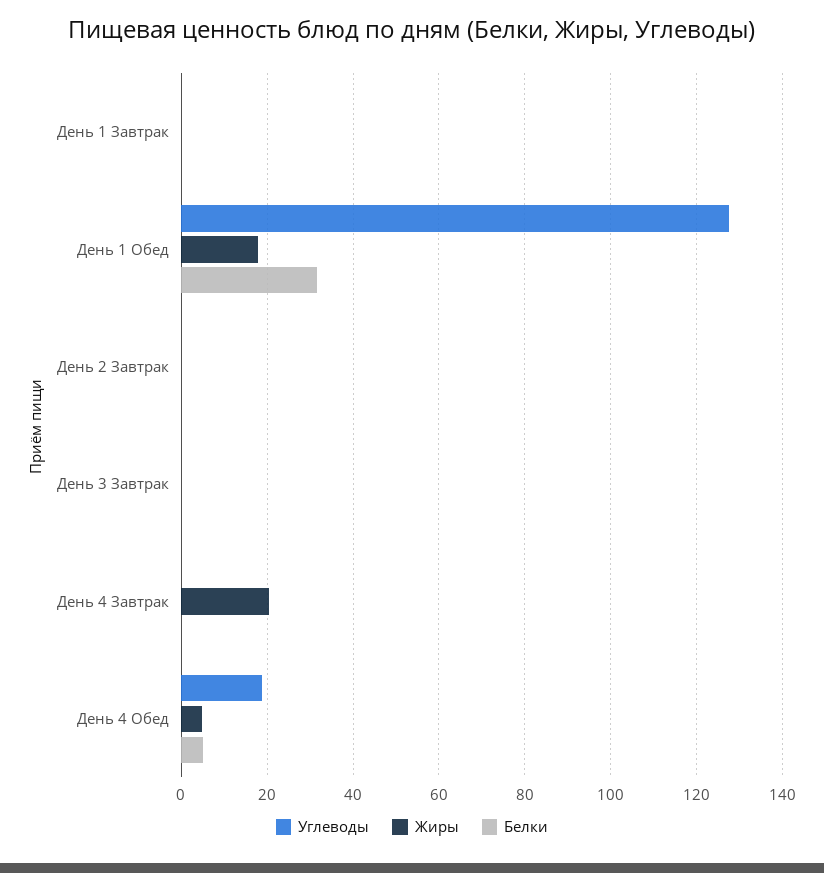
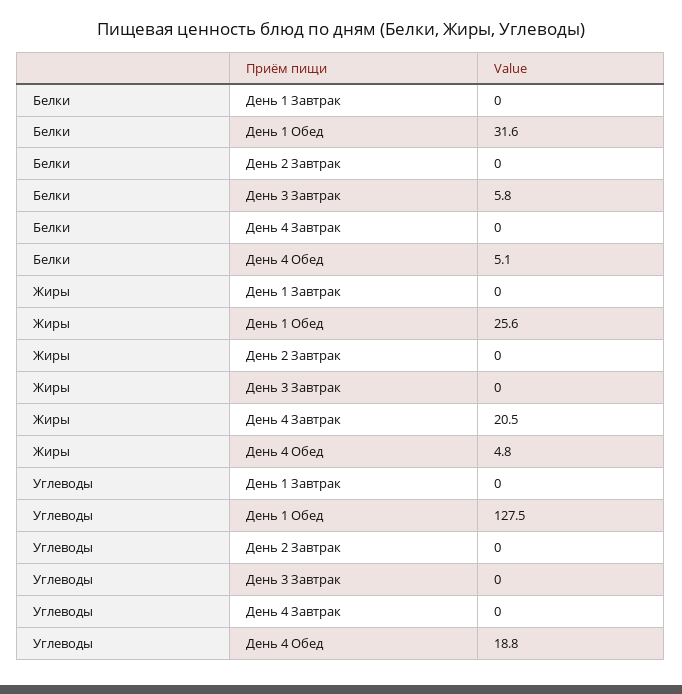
  {
    "Углеводы": {
      "День 1 Завтрак": 0,
      "День 1 Обед": 127.5,
      "День 2 Завтрак": 0,
      "День 3 Завтрак": 0,
      "День 4 Завтрак": 0,
      "День 4 Обед": 18.8
    },
    "Жиры": {
      "День 1 Завтрак": 0,
-     "День 1 Обед": 18,
+     "День 1 Обед": 25.6,
      "День 2 Завтрак": 0,
      "День 3 Завтрак": 0,
      "День 4 Завтрак": 20.5,
      "День 4 Обед": 4.8
    },
    "Белки": {
      "День 1 Завтрак": 0,
      "День 1 Обед": 31.6,
      "День 2 Завтрак": 0,
-     "День 3 Завтрак": 0,
+     "День 3 Завтрак": 5.8,
      "День 4 Завтрак": 0,
      "День 4 Обед": 5.1
    }
  }

